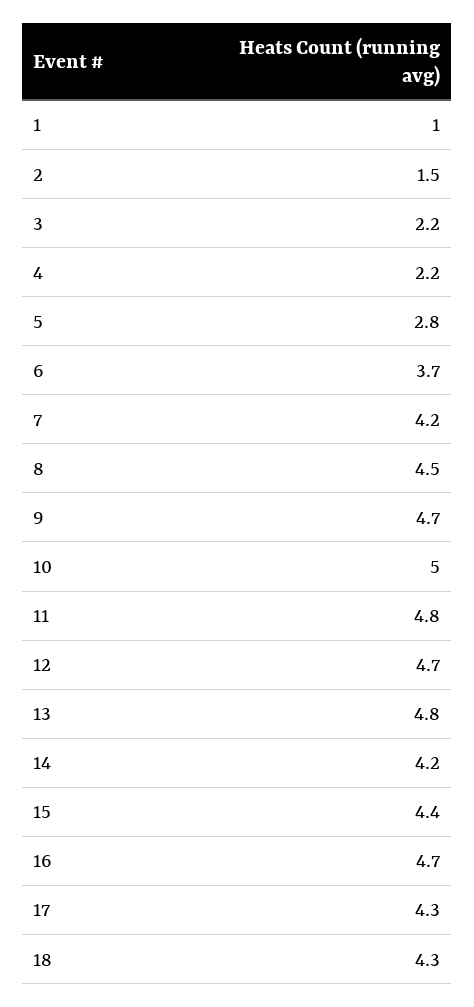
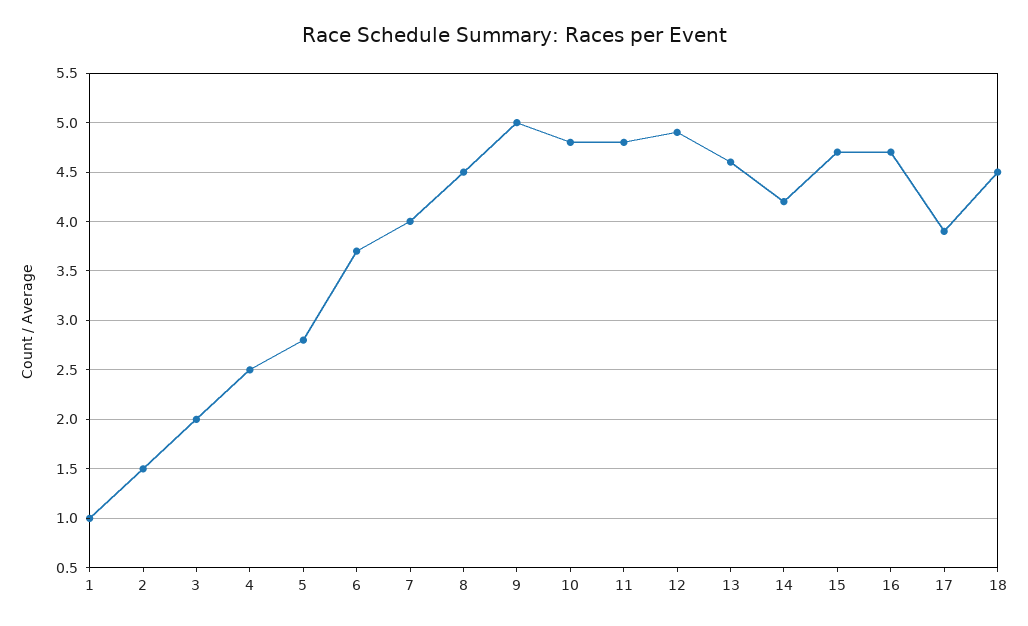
  {
    "1": 1,
    "2": 1.5,
-   "3": 2.2,
+   "3": 2,
-   "4": 2.2,
+   "4": 2.5,
    "5": 2.8,
    "6": 3.7,
-   "7": 4.2,
+   "7": 4,
    "8": 4.5,
-   "9": 4.7,
+   "9": 5,
-   "10": 5,
+   "10": 4.8,
    "11": 4.8,
-   "12": 4.7,
+   "12": 4.9,
-   "13": 4.8,
+   "13": 4.6,
    "14": 4.2,
-   "15": 4.4,
+   "15": 4.7,
    "16": 4.7,
-   "17": 4.3,
+   "17": 3.9,
-   "18": 4.3
+   "18": 4.5
  }

